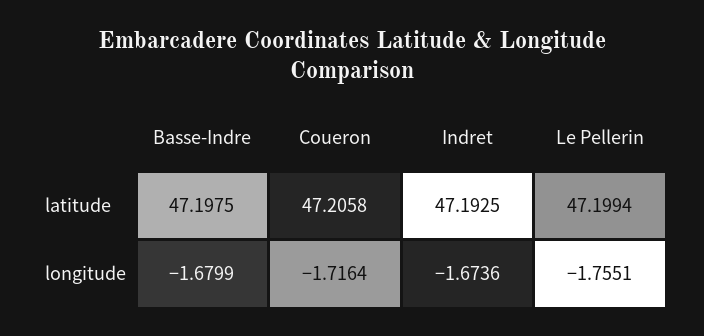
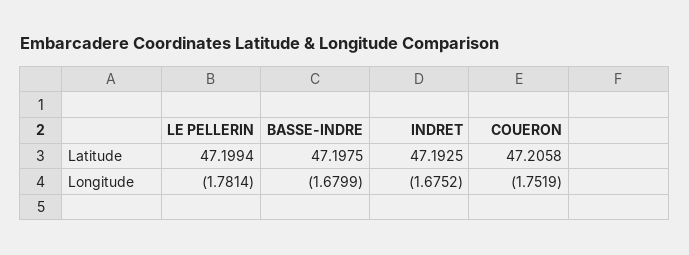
  {
    "Basse-Indre": {
      "latitude": 47.1975,
      "longitude": -1.6799
    },
    "Coueron": {
      "latitude": 47.2058,
-     "longitude": -1.7164
+     "longitude": -1.7519
    },
    "Indret": {
      "latitude": 47.1925,
-     "longitude": -1.6736
+     "longitude": -1.6752
    },
    "Le Pellerin": {
      "latitude": 47.1994,
-     "longitude": -1.7551
+     "longitude": -1.7814
    }
  }

